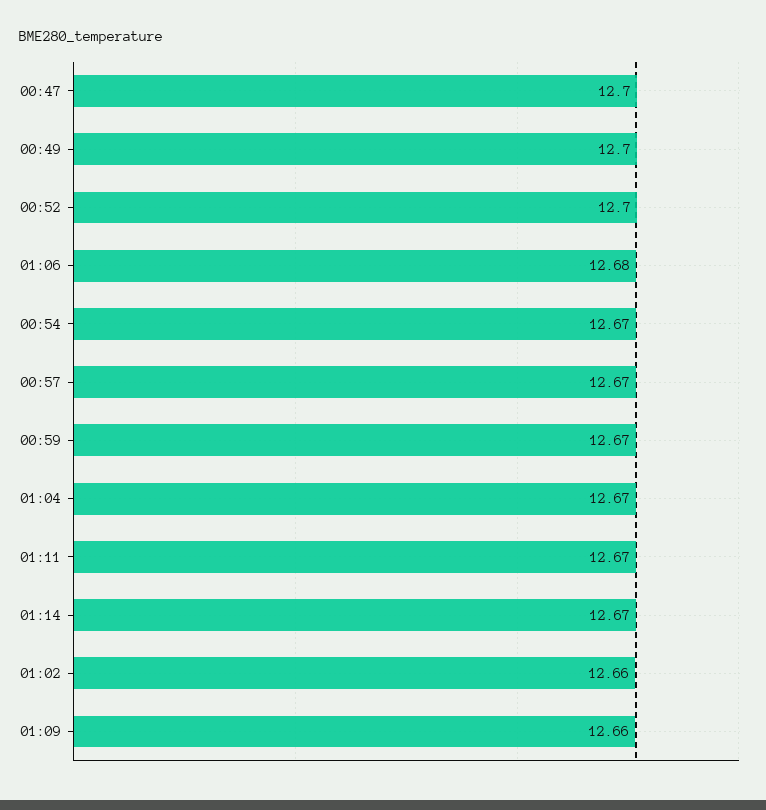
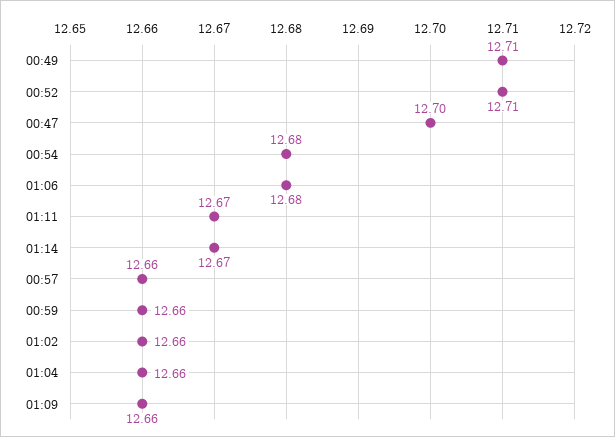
  {
    "00:47": 12.7,
-   "00:49": 12.7,
+   "00:49": 12.71,
-   "00:52": 12.7,
+   "00:52": 12.71,
    "01:06": 12.68,
-   "00:54": 12.67,
+   "00:54": 12.68,
-   "00:57": 12.67,
+   "00:57": 12.66,
-   "00:59": 12.67,
+   "00:59": 12.66,
-   "01:04": 12.67,
+   "01:04": 12.66,
    "01:11": 12.67,
    "01:14": 12.67,
    "01:02": 12.66,
    "01:09": 12.66
  }

